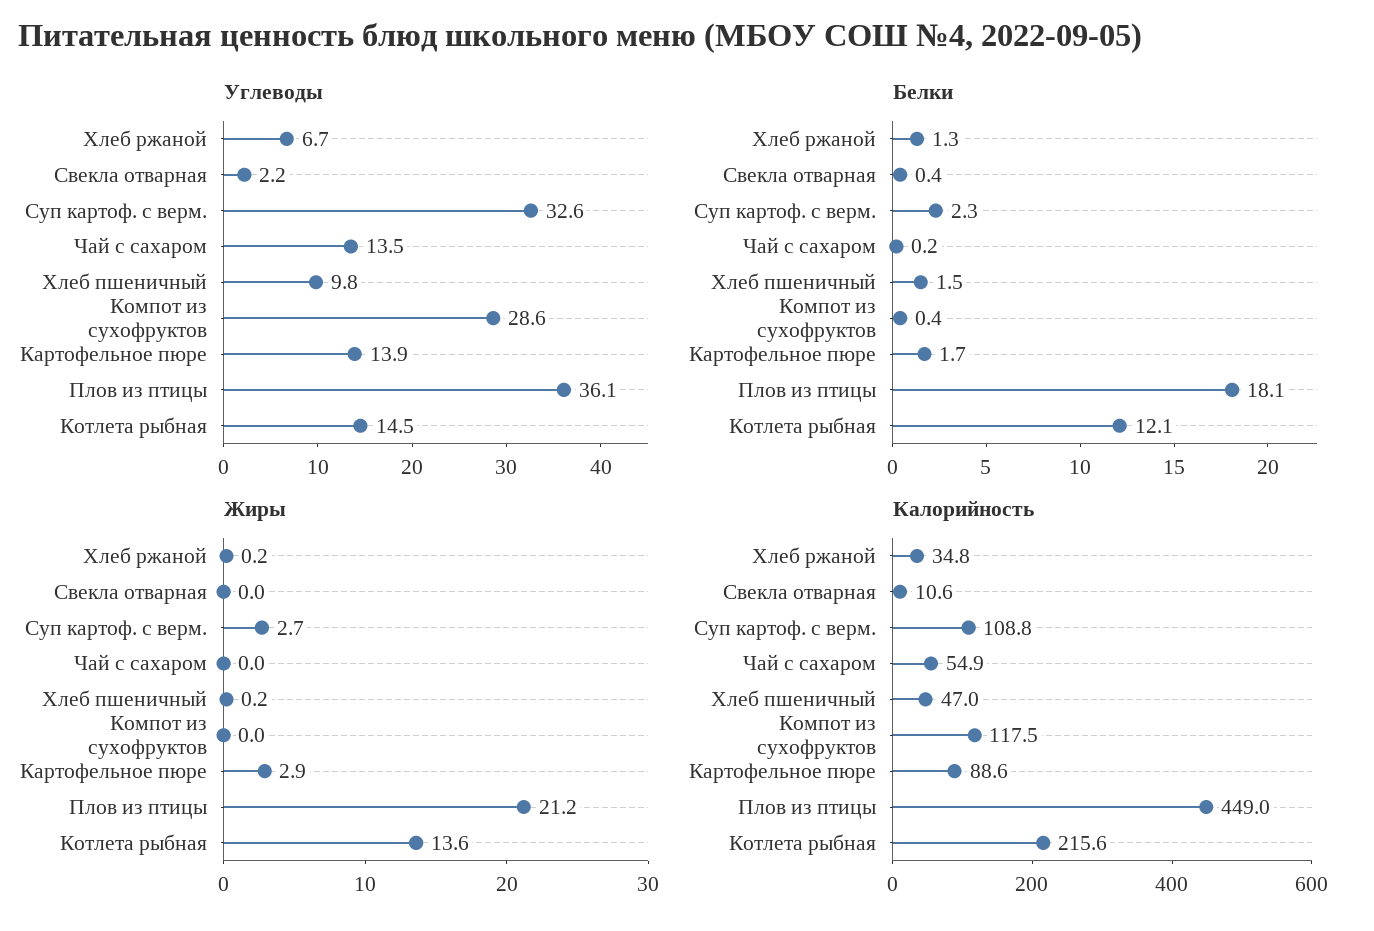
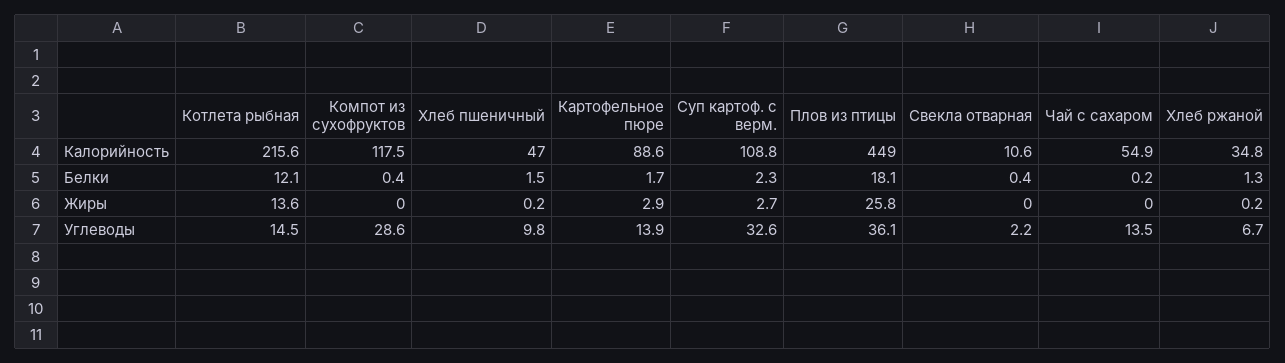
  {
    "Углеводы": {
      "Хлеб ржаной": 6.7,
      "Свекла отварная": 2.2,
      "Суп картоф. с верм.": 32.6,
      "Чай с сахаром": 13.5,
      "Хлеб пшеничный": 9.8,
      "Компот из сухофруктов": 28.6,
      "Картофельное пюре": 13.9,
      "Плов из птицы": 36.1,
      "Котлета рыбная": 14.5
    },
    "Белки": {
      "Хлеб ржаной": 1.3,
      "Свекла отварная": 0.4,
      "Суп картоф. с верм.": 2.3,
      "Чай с сахаром": 0.2,
      "Хлеб пшеничный": 1.5,
      "Компот из сухофруктов": 0.4,
      "Картофельное пюре": 1.7,
      "Плов из птицы": 18.1,
      "Котлета рыбная": 12.1
    },
    "Жиры": {
      "Хлеб ржаной": 0.2,
      "Свекла отварная": 0,
      "Суп картоф. с верм.": 2.7,
      "Чай с сахаром": 0,
      "Хлеб пшеничный": 0.2,
      "Компот из сухофруктов": 0,
      "Картофельное пюре": 2.9,
-     "Плов из птицы": 21.2,
+     "Плов из птицы": 25.8,
      "Котлета рыбная": 13.6
    },
    "Калорийность": {
      "Хлеб ржаной": 34.8,
      "Свекла отварная": 10.6,
      "Суп картоф. с верм.": 108.8,
      "Чай с сахаром": 54.9,
      "Хлеб пшеничный": 47,
      "Компот из сухофруктов": 117.5,
      "Картофельное пюре": 88.6,
      "Плов из птицы": 449,
      "Котлета рыбная": 215.6
    }
  }

